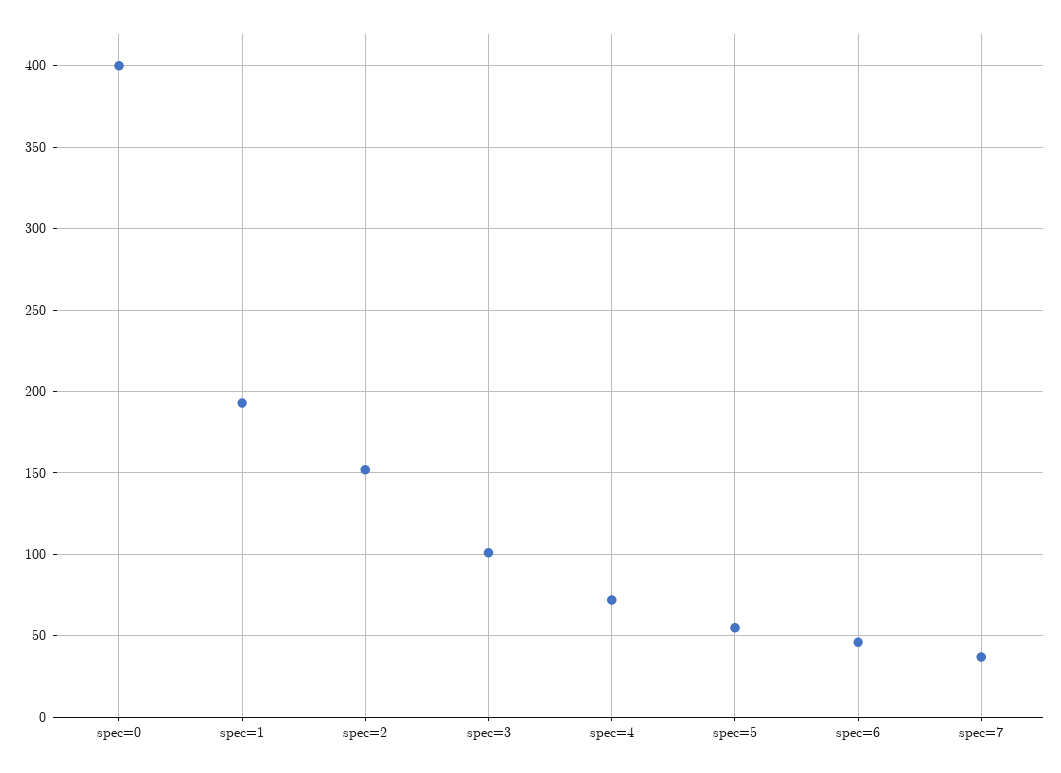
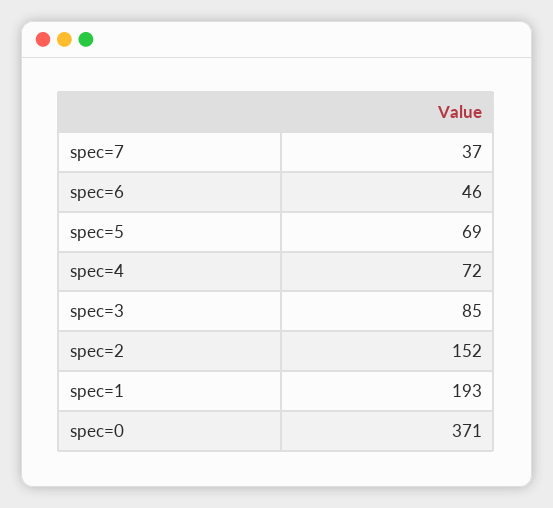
  {
-   "spec=0": 400,
+   "spec=0": 371,
    "spec=1": 193,
    "spec=2": 152,
-   "spec=3": 100,
+   "spec=3": 85,
    "spec=4": 72,
-   "spec=5": 55,
+   "spec=5": 69,
    "spec=6": 46,
    "spec=7": 37
  }

